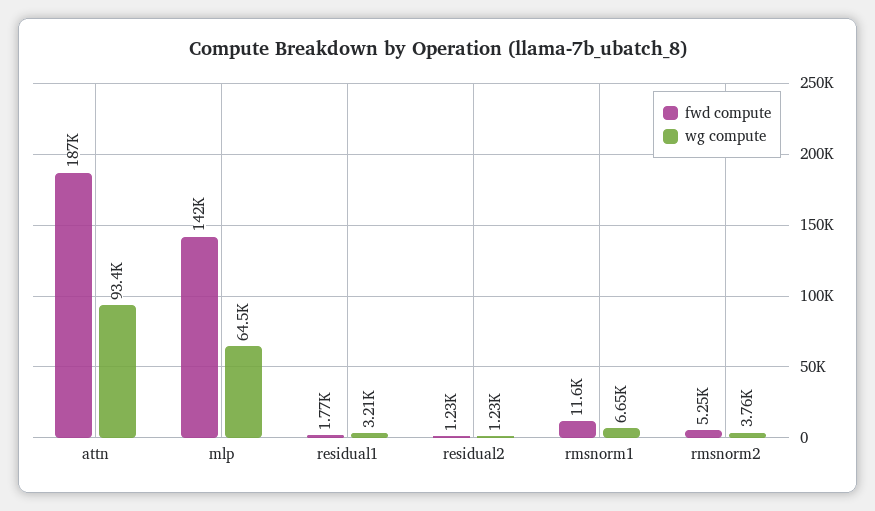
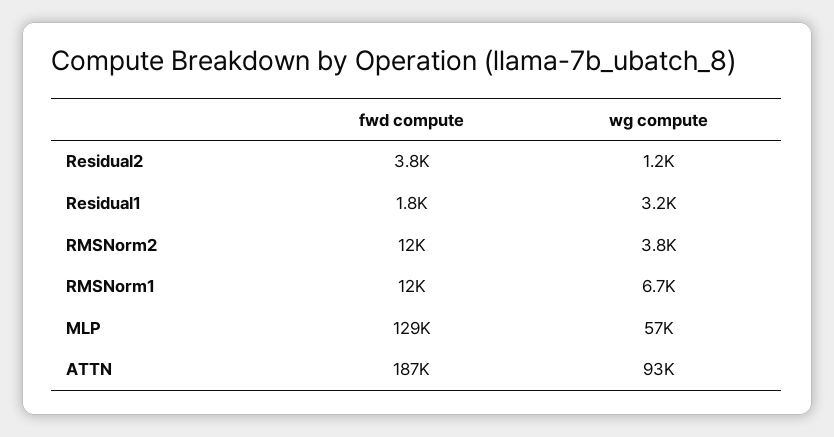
  {
    "fwd compute": {
      "attn": 187000,
-     "mlp": 142000,
+     "mlp": 129000,
      "residual1": 1770,
-     "residual2": 1230,
+     "residual2": 3800,
      "rmsnorm1": 11600,
-     "rmsnorm2": 5250
+     "rmsnorm2": 12000
    },
    "wg compute": {
      "attn": 93400,
-     "mlp": 64500,
+     "mlp": 57000,
      "residual1": 3210,
      "residual2": 1230,
      "rmsnorm1": 6650,
      "rmsnorm2": 3760
    }
  }

